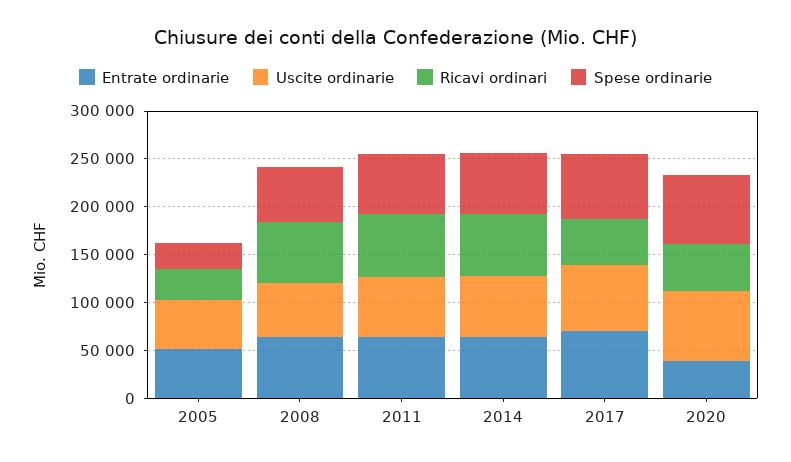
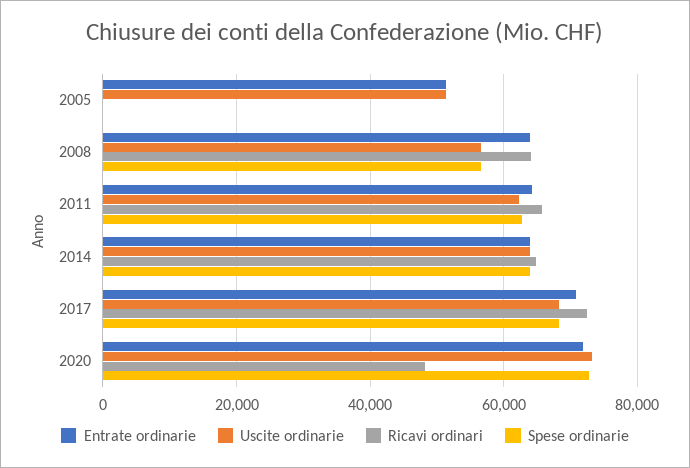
  {
    "Entrate ordinarie": {
      "2005": 52000,
      "2008": 64000,
      "2011": 64000,
      "2014": 64000,
      "2017": 70000,
-     "2020": 40000
+     "2020": 72000
    },
    "Uscite ordinarie": {
      "2005": 52000,
      "2008": 56000,
      "2011": 62000,
      "2014": 64000,
      "2017": 68000,
      "2020": 74000
    },
    "Ricavi ordinari": {
-     "2005": 30000,
+     "2005": 0,
      "2008": 64000,
      "2011": 66000,
      "2014": 64000,
-     "2017": 50000,
+     "2017": 72000,
      "2020": 48000
    },
    "Spese ordinarie": {
-     "2005": 30000,
+     "2005": 0,
      "2008": 56000,
      "2011": 62000,
      "2014": 64000,
      "2017": 68000,
      "2020": 72000
    }
  }

